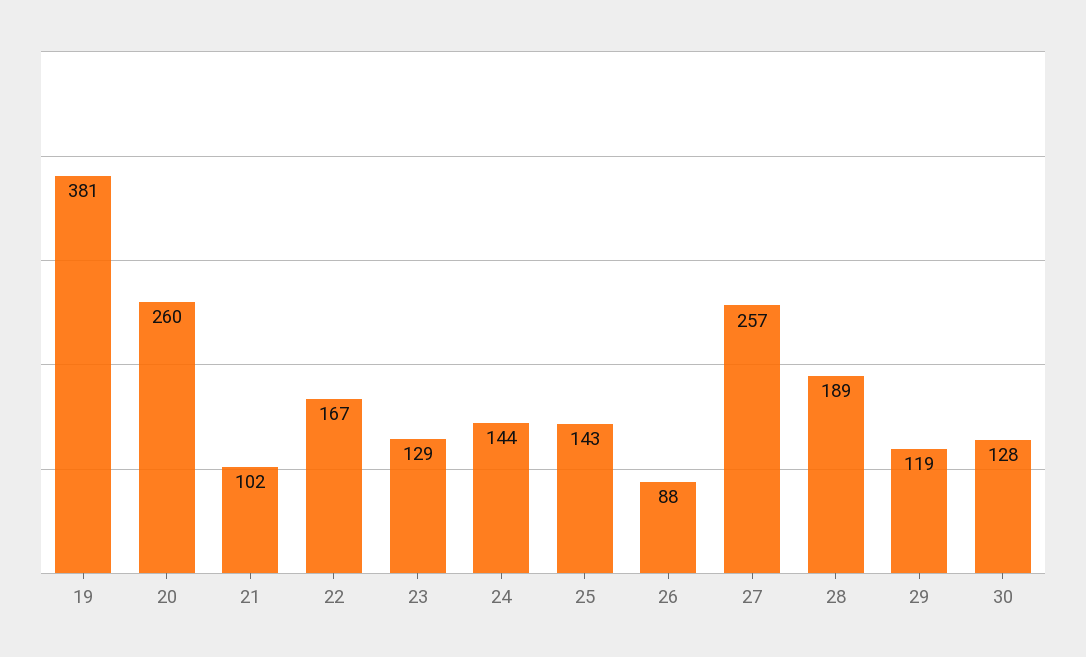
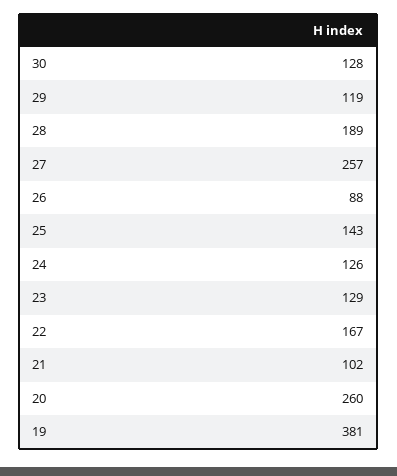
  {
    "19": 381,
    "20": 260,
    "21": 102,
    "22": 167,
    "23": 129,
-   "24": 144,
+   "24": 126,
    "25": 143,
    "26": 88,
    "27": 257,
    "28": 189,
    "29": 119,
    "30": 128
  }

